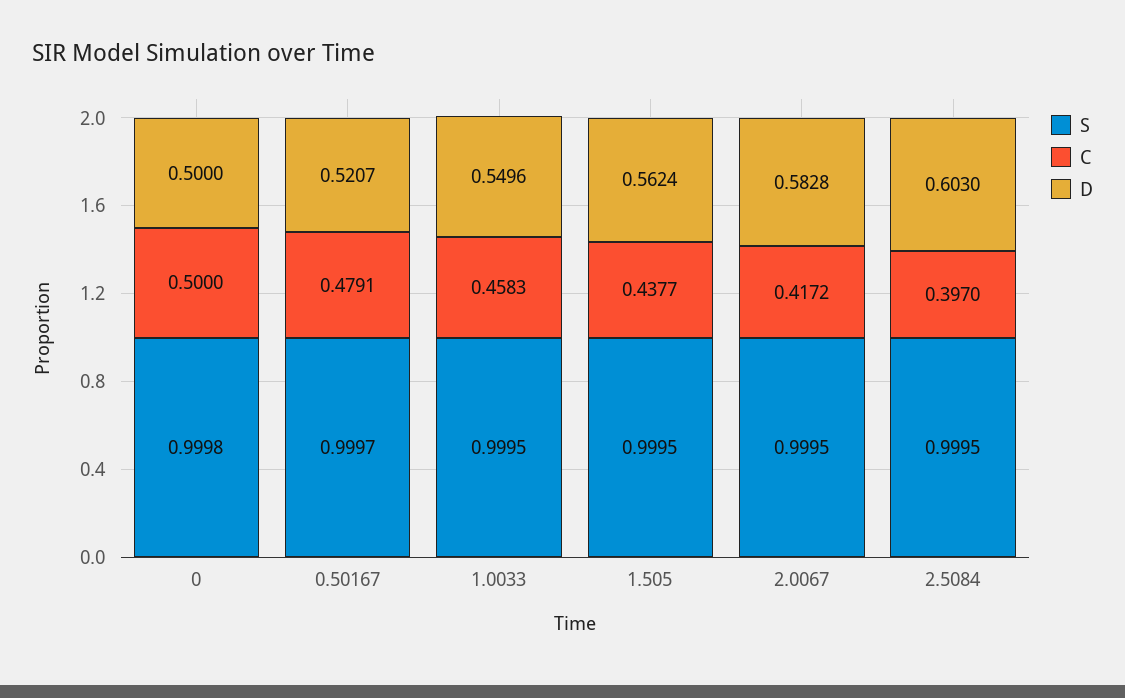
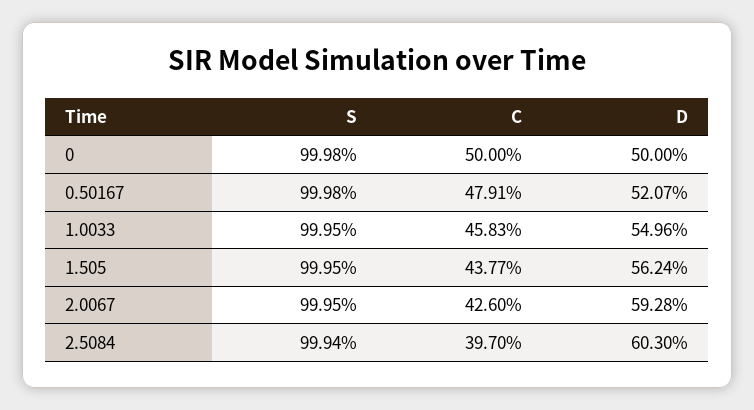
  {
    "S": {
      "0": 0.9998,
-     "0.50167": 0.9997,
+     "0.50167": 0.9998,
      "1.0033": 0.9995,
      "1.505": 0.9995,
      "2.0067": 0.9995,
-     "2.5084": 0.9995
+     "2.5084": 0.9994
    },
    "C": {
      "0": 0.5,
      "0.50167": 0.4791,
      "1.0033": 0.4583,
      "1.505": 0.4377,
-     "2.0067": 0.4172,
+     "2.0067": 0.426,
      "2.5084": 0.397
    },
    "D": {
      "0": 0.5,
      "0.50167": 0.5207,
      "1.0033": 0.5496,
      "1.505": 0.5624,
-     "2.0067": 0.5828,
+     "2.0067": 0.5928,
      "2.5084": 0.603
    }
  }

